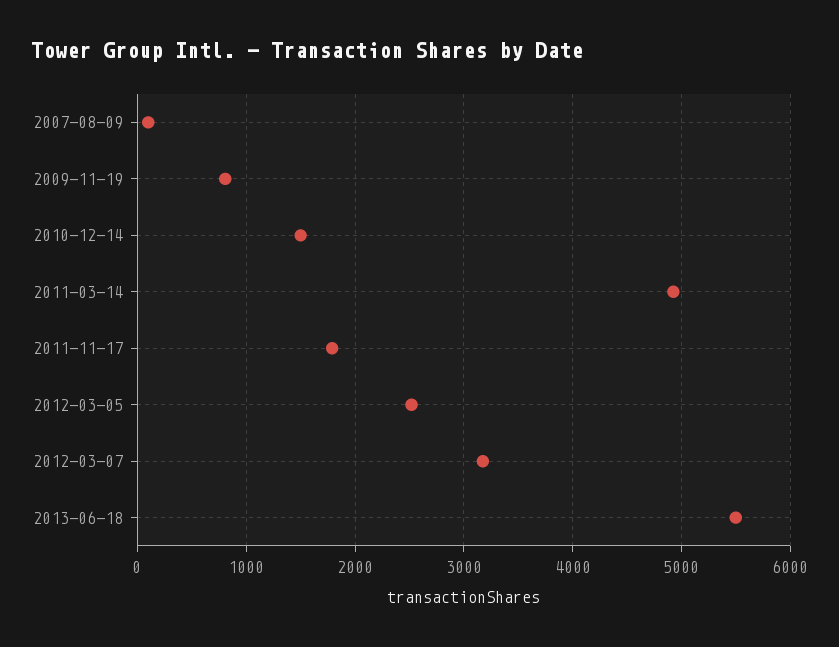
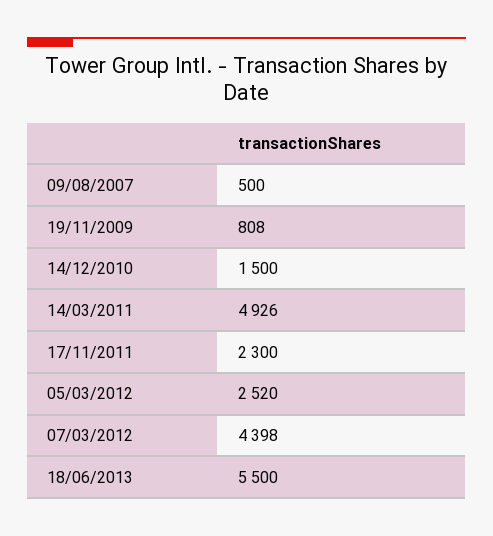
  {
-   "2007-08-09": 100,
+   "2007-08-09": 500,
    "2009-11-19": 808,
    "2010-12-14": 1500,
    "2011-03-14": 4926,
-   "2011-11-17": 1800,
+   "2011-11-17": 2300,
    "2012-03-05": 2520,
-   "2012-03-07": 3200,
+   "2012-03-07": 4398,
    "2013-06-18": 5500
  }

